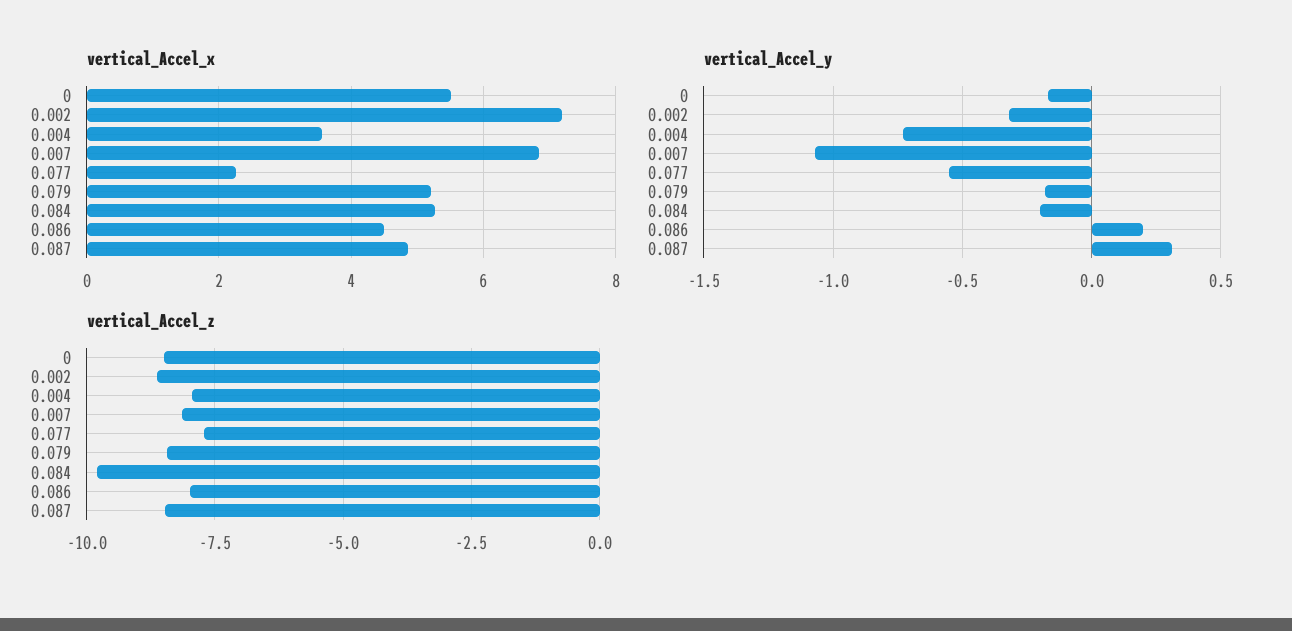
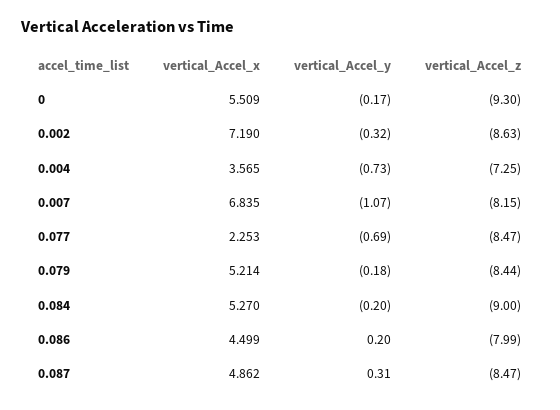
  {
    "vertical_Accel_x": {
      "0": 5.509,
      "0.002": 7.19,
      "0.004": 3.565,
      "0.007": 6.835,
      "0.077": 2.253,
      "0.079": 5.214,
      "0.084": 5.27,
      "0.086": 4.499,
      "0.087": 4.862
    },
    "vertical_Accel_y": {
      "0": -0.17,
      "0.002": -0.32,
      "0.004": -0.73,
      "0.007": -1.07,
-     "0.077": -0.55,
+     "0.077": -0.69,
      "0.079": -0.18,
      "0.084": -0.2,
      "0.086": 0.2,
      "0.087": 0.31
    },
    "vertical_Accel_z": {
-     "0": -8.5,
+     "0": -9.3,
      "0.002": -8.63,
-     "0.004": -8,
+     "0.004": -7.25,
      "0.007": -8.15,
-     "0.077": -7.75,
+     "0.077": -8.47,
      "0.079": -8.44,
-     "0.084": -9.75,
+     "0.084": -9,
      "0.086": -7.99,
      "0.087": -8.47
    }
  }

